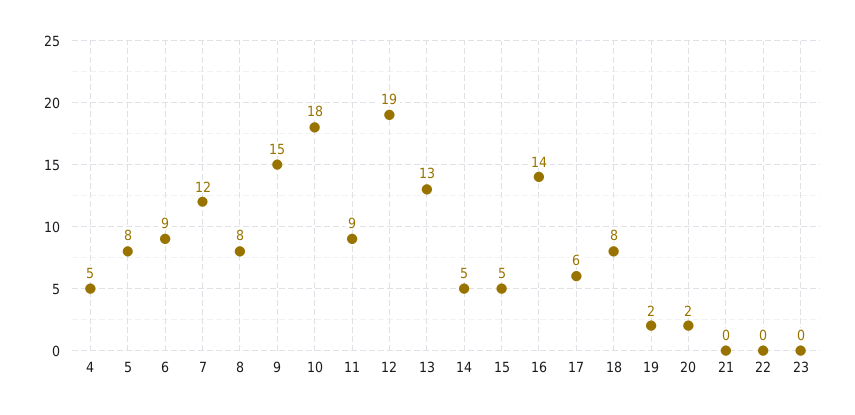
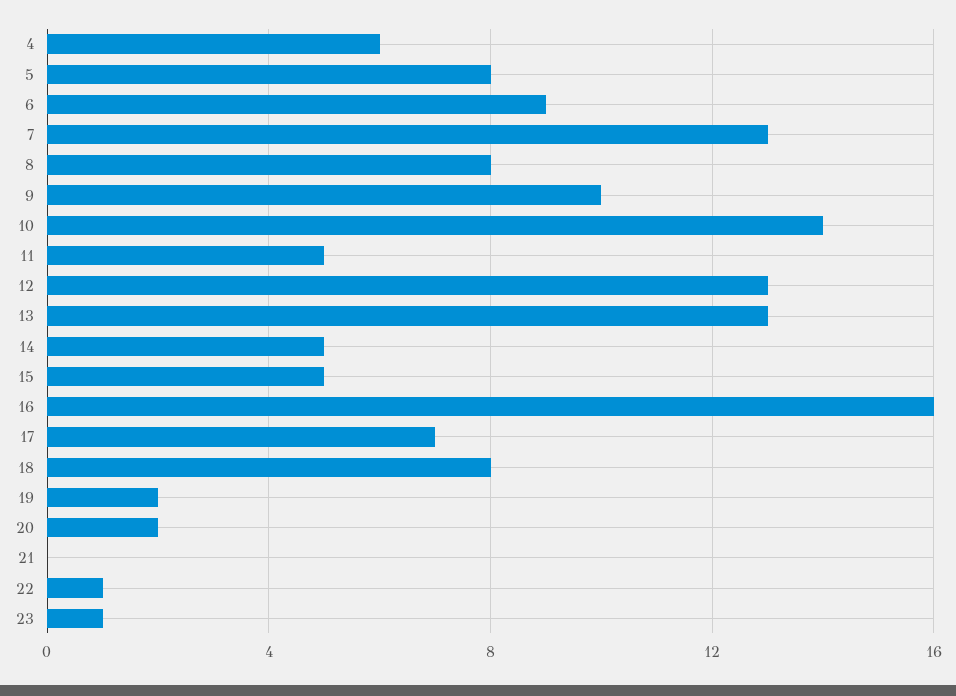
  {
-   "4": 5,
+   "4": 6,
    "5": 8,
    "6": 9,
-   "7": 12,
+   "7": 13,
    "8": 8,
-   "9": 15,
+   "9": 10,
-   "10": 18,
+   "10": 14,
-   "11": 9,
+   "11": 5,
-   "12": 19,
+   "12": 13,
    "13": 13,
    "14": 5,
    "15": 5,
-   "16": 14,
+   "16": 16,
-   "17": 6,
+   "17": 7,
    "18": 8,
    "19": 2,
    "20": 2,
    "21": 0,
-   "22": 0,
+   "22": 1,
-   "23": 0
+   "23": 1
  }

